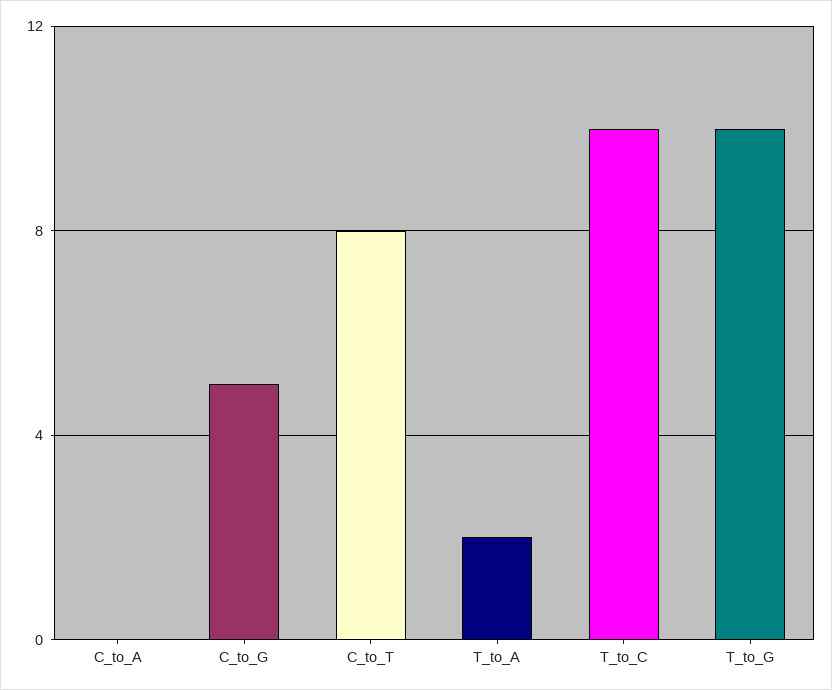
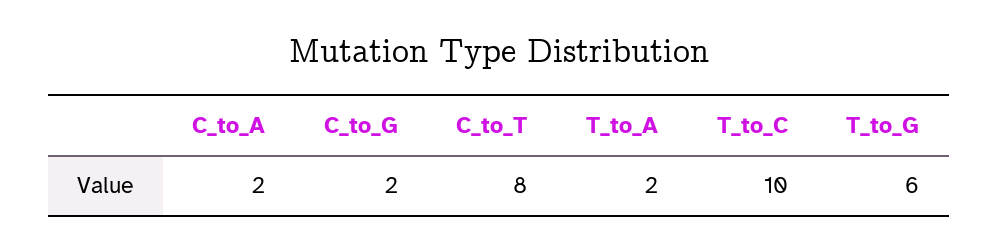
  {
-   "C_to_A": 0,
+   "C_to_A": 2,
-   "C_to_G": 5,
+   "C_to_G": 2,
    "C_to_T": 8,
    "T_to_A": 2,
    "T_to_C": 10,
-   "T_to_G": 10
+   "T_to_G": 6
  }

